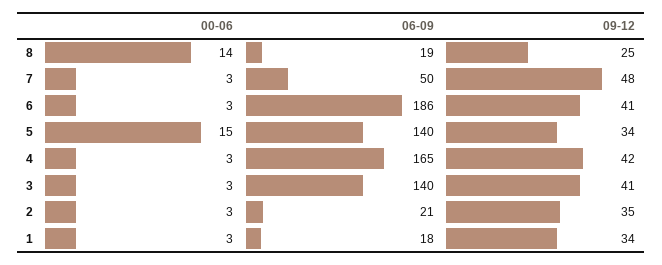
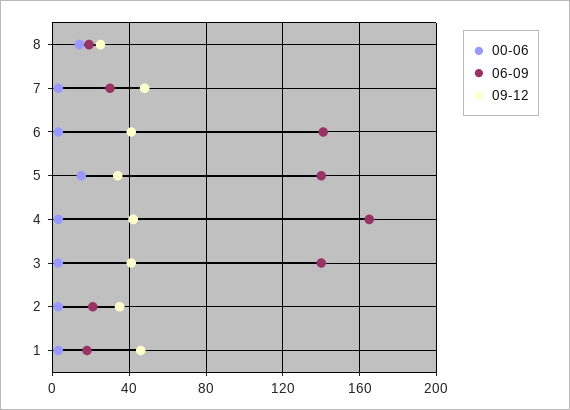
  {
    "00-06": {
      "8": 14,
      "7": 3,
      "6": 3,
      "5": 15,
      "4": 3,
      "3": 3,
      "2": 3,
      "1": 3
    },
    "06-09": {
      "8": 19,
-     "7": 50,
+     "7": 30,
-     "6": 186,
+     "6": 140,
      "5": 140,
      "4": 165,
      "3": 140,
      "2": 21,
      "1": 18
    },
    "09-12": {
      "8": 25,
      "7": 48,
      "6": 41,
      "5": 34,
      "4": 42,
      "3": 41,
      "2": 35,
-     "1": 34
+     "1": 45
    }
  }

